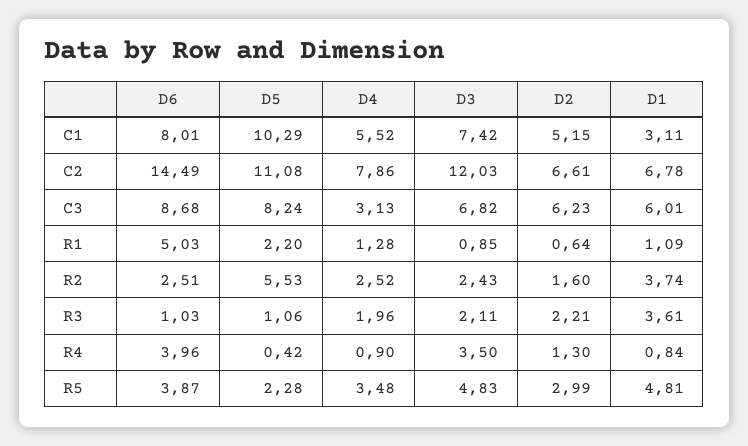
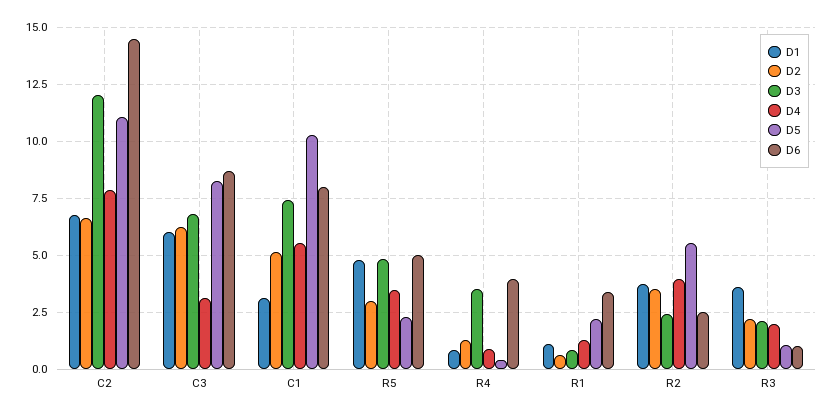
  {
    "D6": {
      "C1": 8.01,
      "C2": 14.49,
      "C3": 8.68,
-     "R1": 5.03,
+     "R1": 3.5,
      "R2": 2.51,
      "R3": 1.03,
      "R4": 3.96,
-     "R5": 3.87
+     "R5": 5
    },
    "D5": {
      "C1": 10.29,
      "C2": 11.08,
      "C3": 8.24,
      "R1": 2.2,
      "R2": 5.53,
      "R3": 1.06,
      "R4": 0.42,
      "R5": 2.28
    },
    "D4": {
      "C1": 5.52,
      "C2": 7.86,
      "C3": 3.13,
      "R1": 1.28,
-     "R2": 2.52,
+     "R2": 4,
      "R3": 1.96,
      "R4": 0.9,
      "R5": 3.48
    },
    "D3": {
      "C1": 7.42,
      "C2": 12.03,
      "C3": 6.82,
      "R1": 0.85,
      "R2": 2.43,
      "R3": 2.11,
      "R4": 3.5,
      "R5": 4.83
    },
    "D2": {
      "C1": 5.15,
      "C2": 6.61,
      "C3": 6.23,
      "R1": 0.64,
-     "R2": 1.6,
+     "R2": 3.5,
      "R3": 2.21,
      "R4": 1.3,
      "R5": 2.99
    },
    "D1": {
      "C1": 3.11,
      "C2": 6.78,
      "C3": 6.01,
      "R1": 1.09,
      "R2": 3.74,
      "R3": 3.61,
      "R4": 0.84,
      "R5": 4.81
    }
  }

